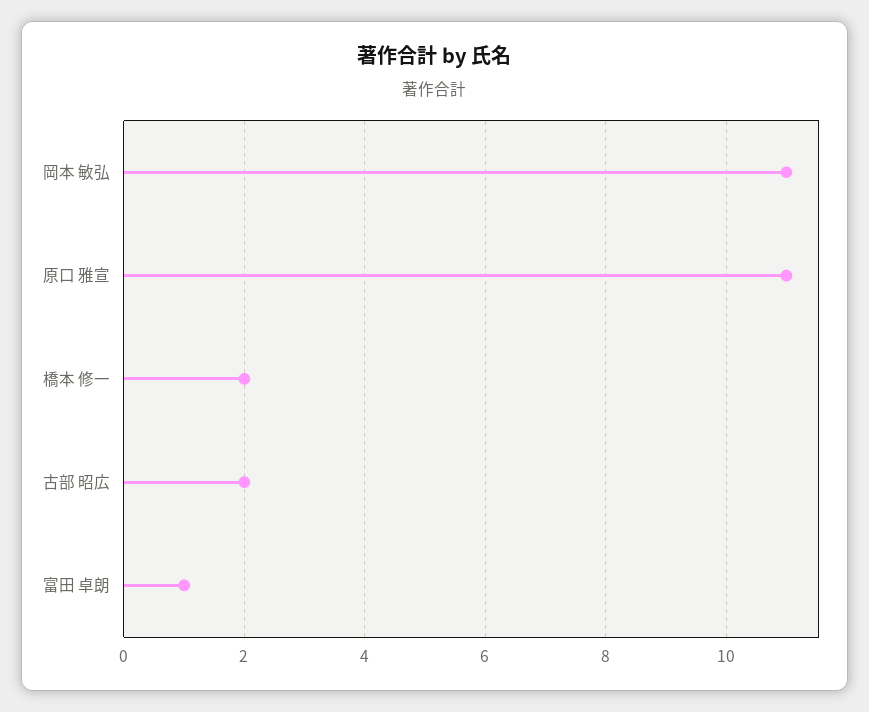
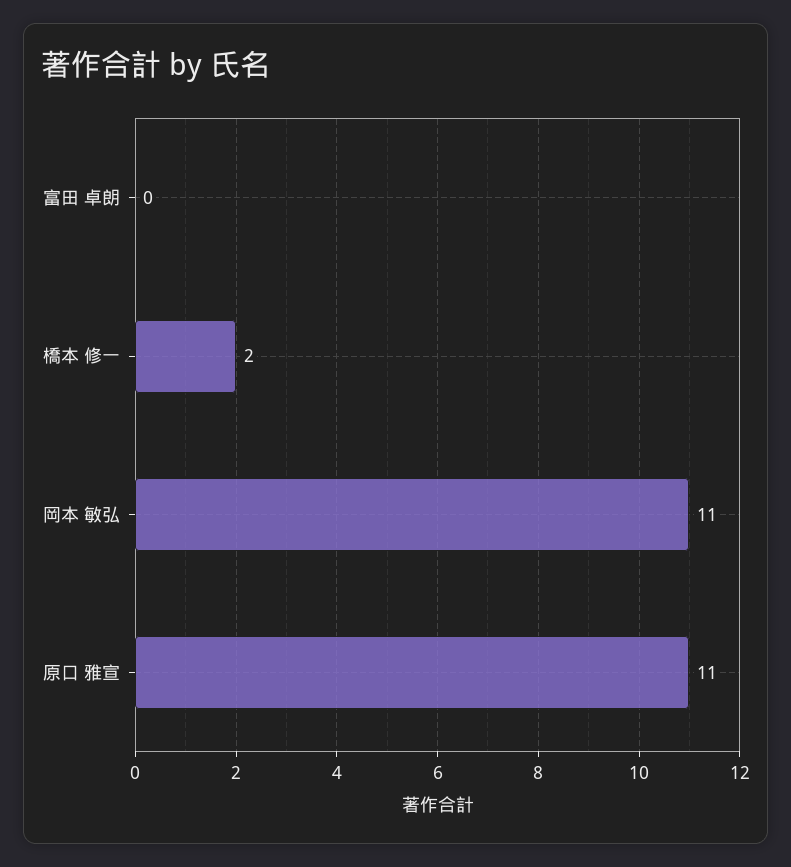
  {
    "岡本 敏弘": 11,
    "原口 雅宣": 11,
    "橋本 修一": 2,
-   "古部 昭広": 2,
-   "富田 卓朗": 1
+   "富田 卓朗": 0
  }

